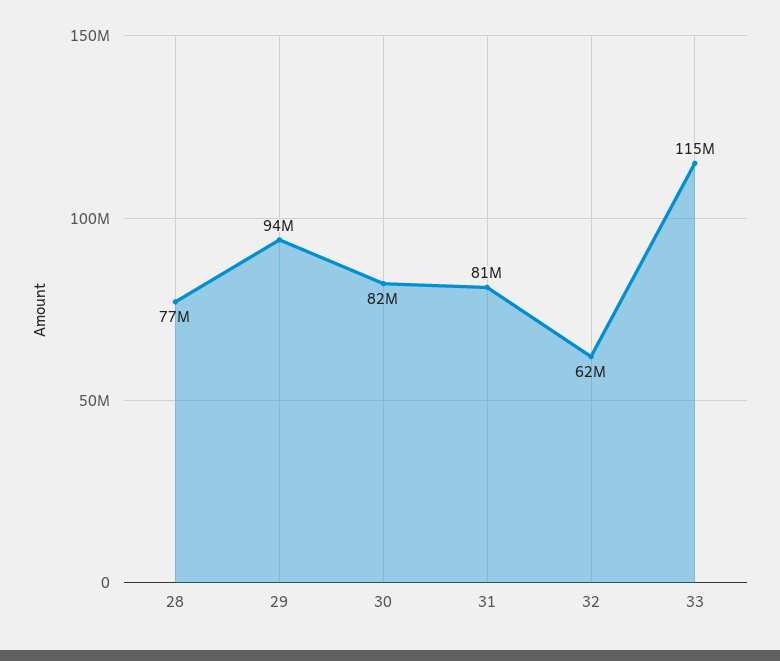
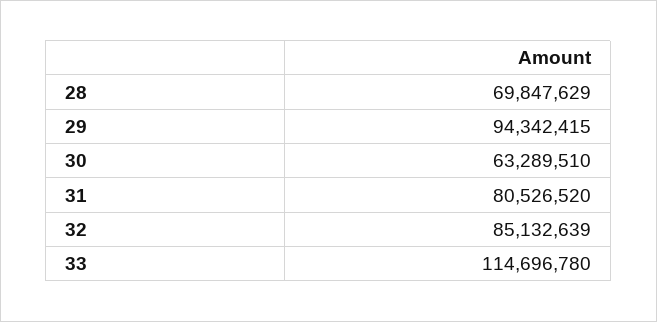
  {
-   "28": 77000000,
+   "28": 69847629,
    "29": 94342415,
-   "30": 82000000,
+   "30": 63289510,
    "31": 80526520,
-   "32": 62000000,
+   "32": 85132639,
    "33": 114696780
  }

